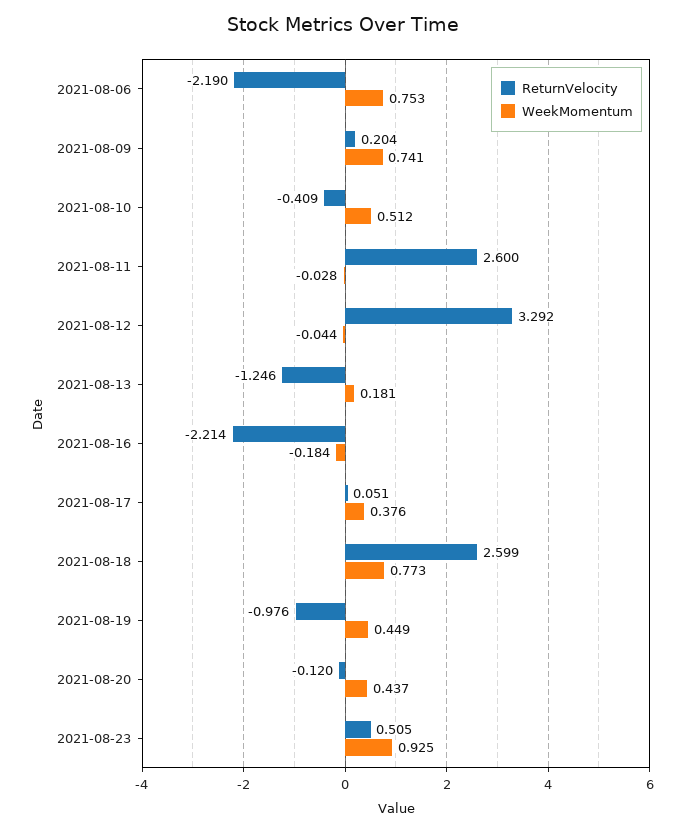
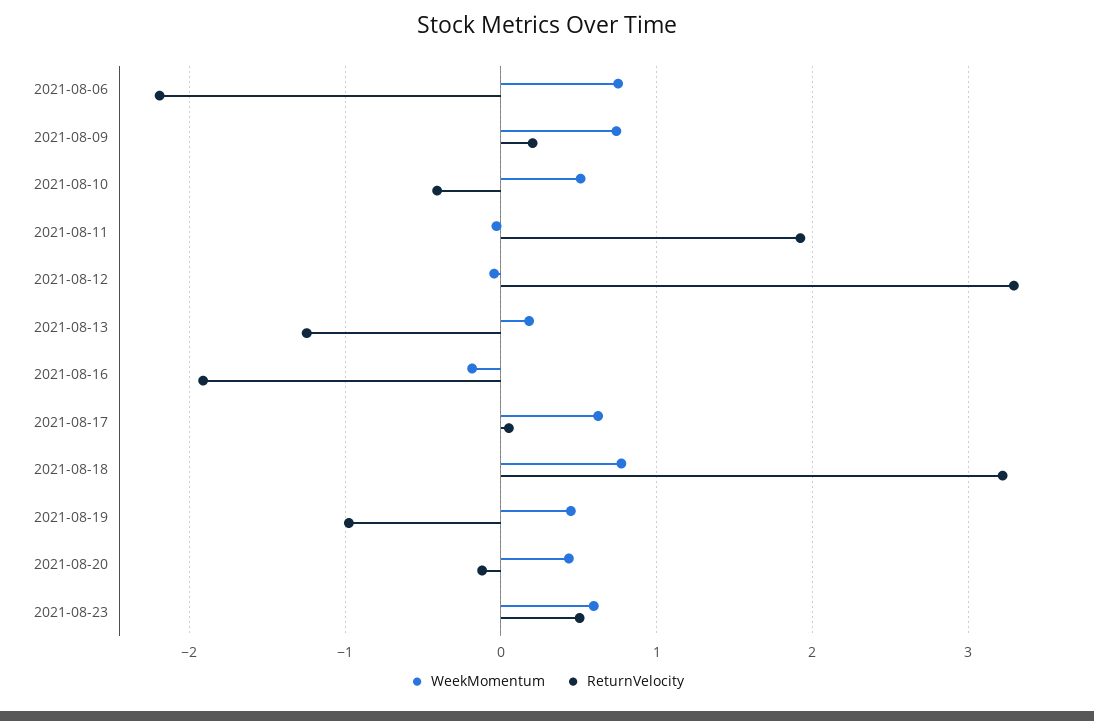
  {
    "ReturnVelocity": {
      "2021-08-06": -2.19,
      "2021-08-09": 0.204,
      "2021-08-10": -0.409,
-     "2021-08-11": 2.6,
+     "2021-08-11": 1.9,
      "2021-08-12": 3.292,
      "2021-08-13": -1.246,
-     "2021-08-16": -2.214,
+     "2021-08-16": -1.9,
      "2021-08-17": 0.051,
-     "2021-08-18": 2.599,
+     "2021-08-18": 3.2,
      "2021-08-19": -0.976,
      "2021-08-20": -0.12,
      "2021-08-23": 0.505
    },
    "WeekMomentum": {
      "2021-08-06": 0.753,
      "2021-08-09": 0.741,
      "2021-08-10": 0.512,
      "2021-08-11": -0.028,
      "2021-08-12": -0.044,
      "2021-08-13": 0.181,
      "2021-08-16": -0.184,
-     "2021-08-17": 0.376,
+     "2021-08-17": 0.6,
      "2021-08-18": 0.773,
      "2021-08-19": 0.449,
      "2021-08-20": 0.437,
-     "2021-08-23": 0.925
+     "2021-08-23": 0.6
    }
  }

